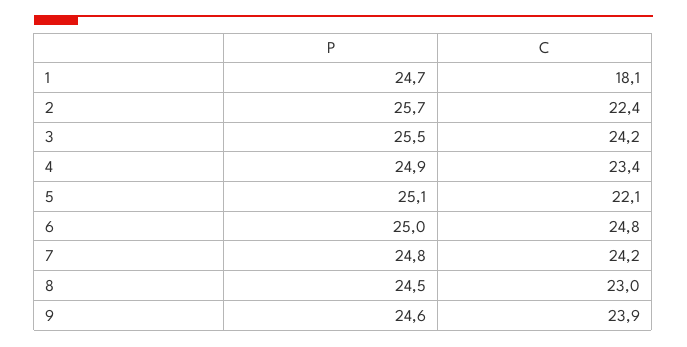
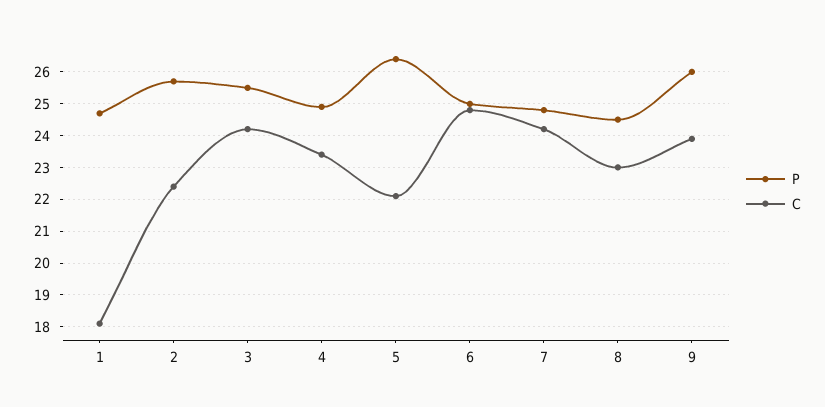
  {
    "P": {
      "1": 24.7,
      "2": 25.7,
      "3": 25.5,
      "4": 24.9,
-     "5": 25.1,
+     "5": 26.5,
      "6": 25,
      "7": 24.8,
      "8": 24.5,
-     "9": 24.6
+     "9": 26
    },
    "C": {
      "1": 18.1,
      "2": 22.4,
      "3": 24.2,
      "4": 23.4,
      "5": 22.1,
      "6": 24.8,
      "7": 24.2,
      "8": 23,
      "9": 23.9
    }
  }

